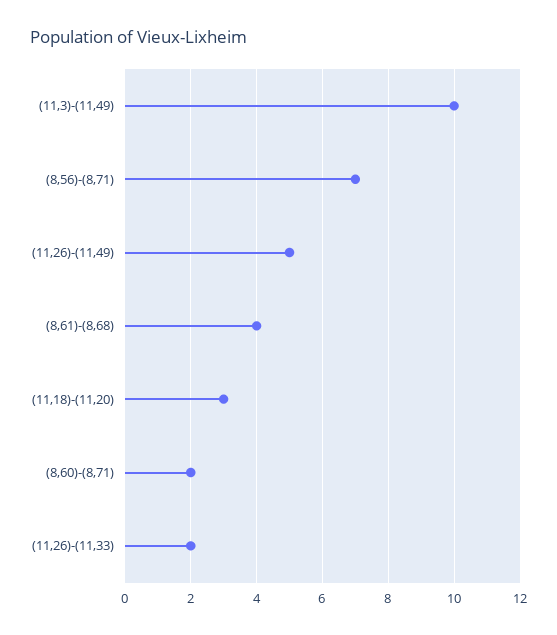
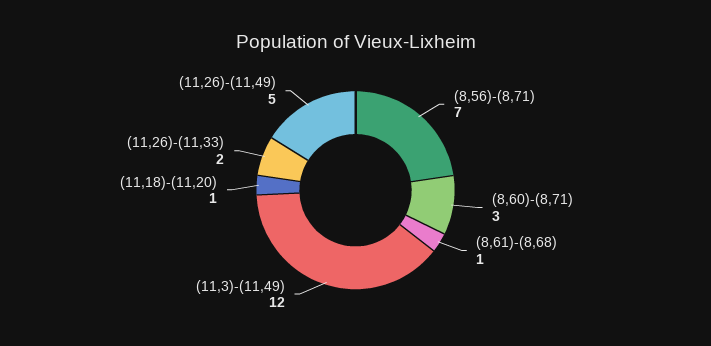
  {
-   "(11,3)-(11,49)": 10,
+   "(11,3)-(11,49)": 12,
    "(8,56)-(8,71)": 7,
    "(11,26)-(11,49)": 5,
-   "(8,61)-(8,68)": 4,
+   "(8,61)-(8,68)": 1,
-   "(11,18)-(11,20)": 3,
+   "(11,18)-(11,20)": 1,
-   "(8,60)-(8,71)": 2,
+   "(8,60)-(8,71)": 3,
    "(11,26)-(11,33)": 2
  }

